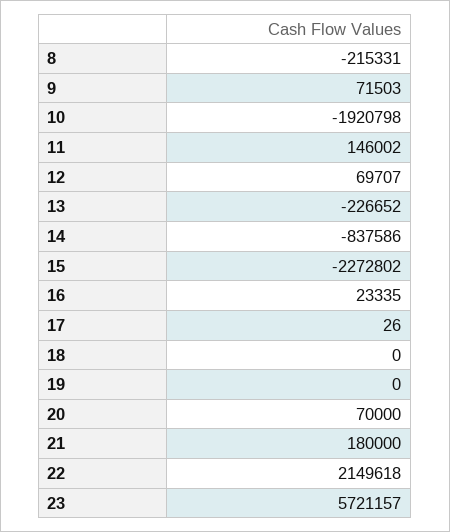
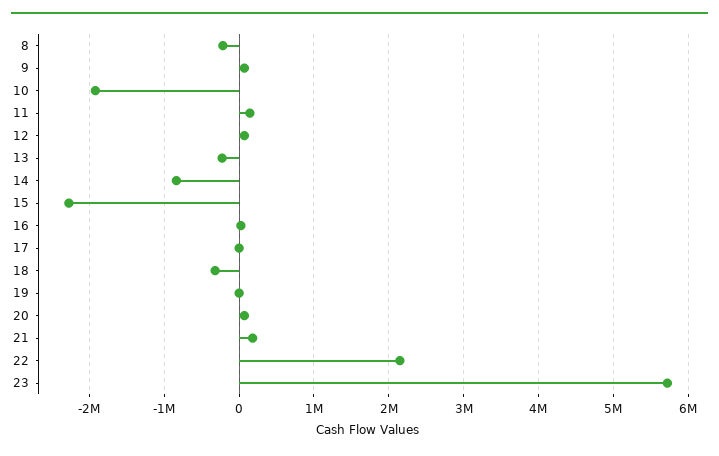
  {
    "8": -215331,
    "9": 71503,
    "10": -1920798,
    "11": 146002,
    "12": 69707,
    "13": -226652,
    "14": -837586,
    "15": -2272802,
    "16": 23335,
    "17": 26,
-   "18": 0,
+   "18": -300000,
    "19": 0,
    "20": 70000,
    "21": 180000,
    "22": 2149618,
    "23": 5721157
  }

